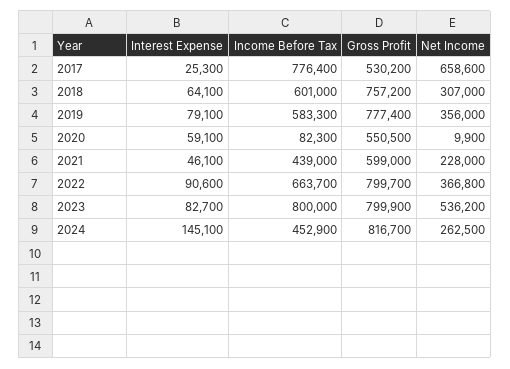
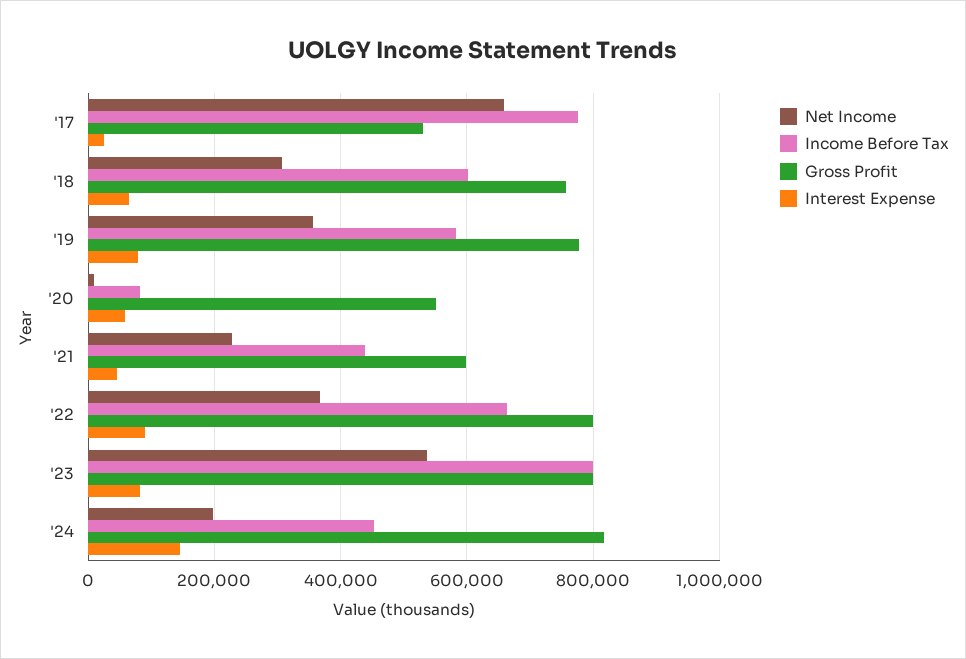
  {
    "Interest Expense": {
      "2017": 25300,
      "2018": 64100,
      "2019": 79100,
      "2020": 59100,
      "2021": 46100,
      "2022": 90600,
      "2023": 82700,
      "2024": 145100
    },
    "Income Before Tax": {
      "2017": 776400,
      "2018": 601000,
      "2019": 583300,
      "2020": 82300,
      "2021": 439000,
      "2022": 663700,
      "2023": 800000,
      "2024": 452900
    },
    "Gross Profit": {
      "2017": 530200,
      "2018": 757200,
      "2019": 777400,
      "2020": 550500,
      "2021": 599000,
      "2022": 799700,
      "2023": 799900,
      "2024": 816700
    },
    "Net Income": {
      "2017": 658600,
      "2018": 307000,
      "2019": 356000,
      "2020": 9900,
      "2021": 228000,
      "2022": 366800,
      "2023": 536200,
-     "2024": 262500
+     "2024": 200000
    }
  }

